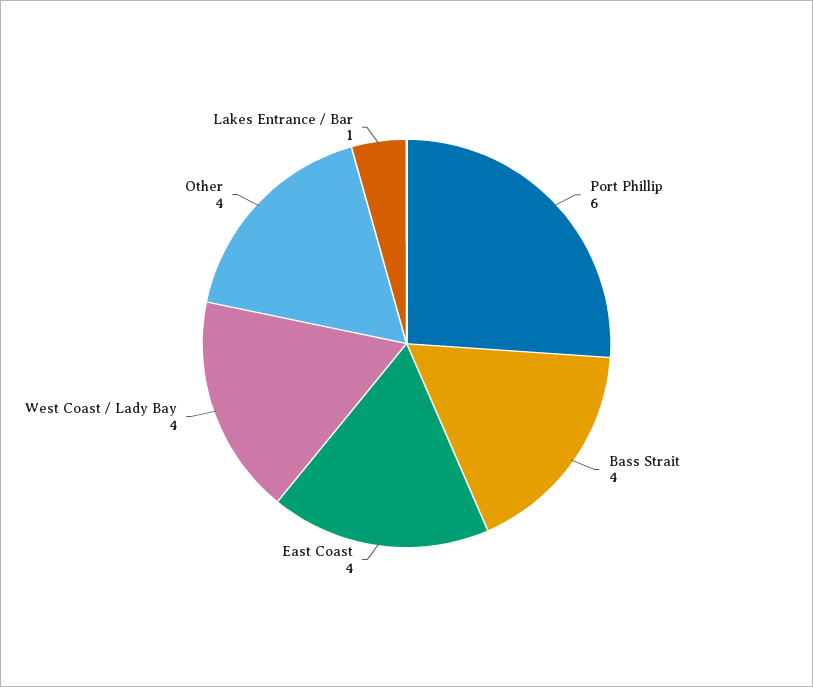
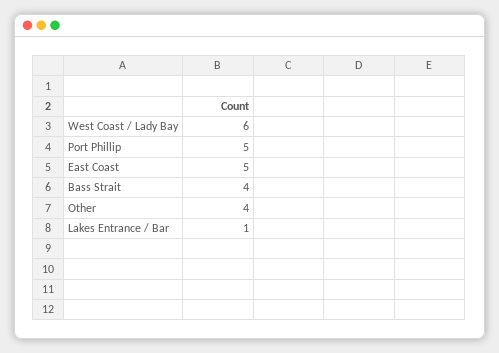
  {
-   "Port Phillip": 6,
+   "Port Phillip": 5,
    "Bass Strait": 4,
-   "East Coast": 4,
+   "East Coast": 5,
-   "West Coast / Lady Bay": 4,
+   "West Coast / Lady Bay": 6,
    "Other": 4,
    "Lakes Entrance / Bar": 1
  }

